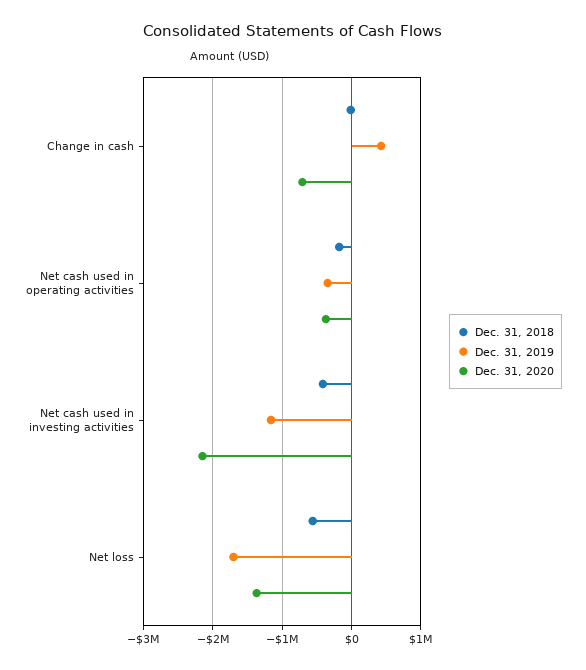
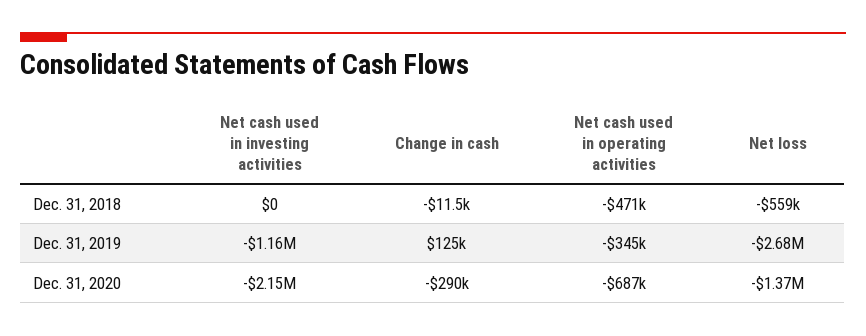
  {
    "Dec. 31, 2018": {
      "Change in cash": -11500,
-     "Net cash used in operating activities": -200000,
+     "Net cash used in operating activities": -471000,
-     "Net cash used in investing activities": -400000,
+     "Net cash used in investing activities": 0,
      "Net loss": -559000
    },
    "Dec. 31, 2019": {
-     "Change in cash": 400000,
+     "Change in cash": 125000,
      "Net cash used in operating activities": -345000,
      "Net cash used in investing activities": -1160000,
-     "Net loss": -1700000
+     "Net loss": -2680000
    },
    "Dec. 31, 2020": {
-     "Change in cash": -700000,
+     "Change in cash": -290000,
-     "Net cash used in operating activities": -400000,
+     "Net cash used in operating activities": -687000,
      "Net cash used in investing activities": -2150000,
      "Net loss": -1370000
    }
  }

